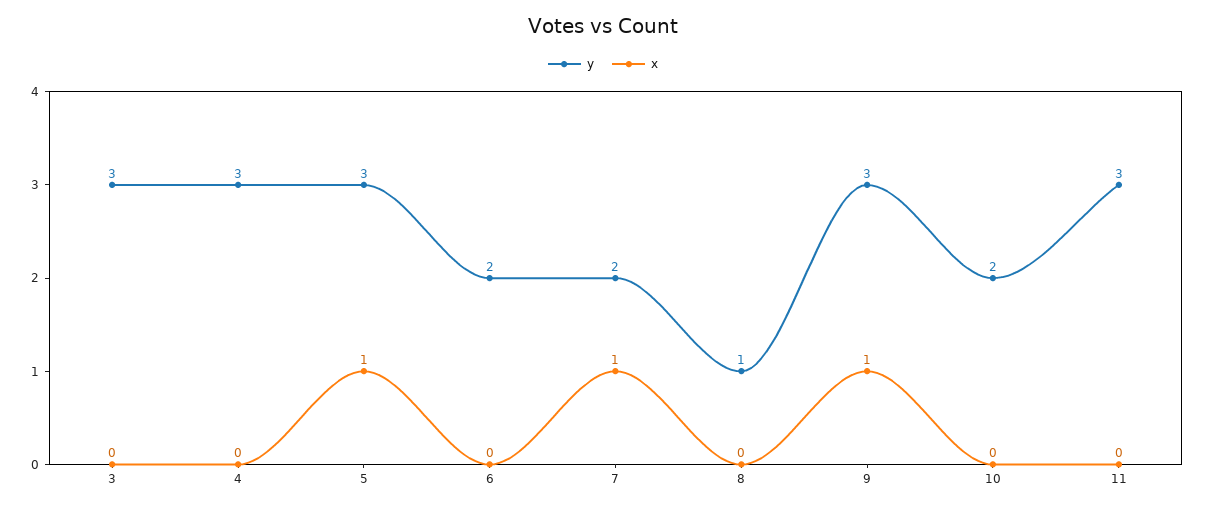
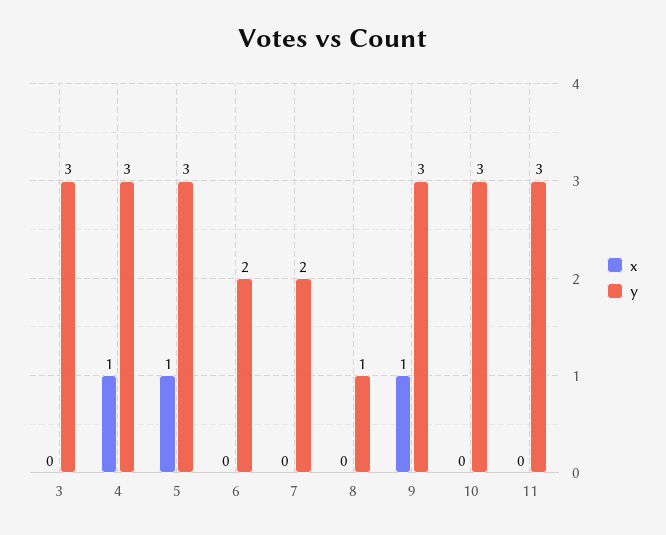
  {
    "y": {
      "3": 3,
      "4": 3,
      "5": 3,
      "6": 2,
      "7": 2,
      "8": 1,
      "9": 3,
-     "10": 2,
+     "10": 3,
      "11": 3
    },
    "x": {
      "3": 0,
-     "4": 0,
+     "4": 1,
      "5": 1,
      "6": 0,
-     "7": 1,
+     "7": 0,
      "8": 0,
      "9": 1,
      "10": 0,
      "11": 0
    }
  }

